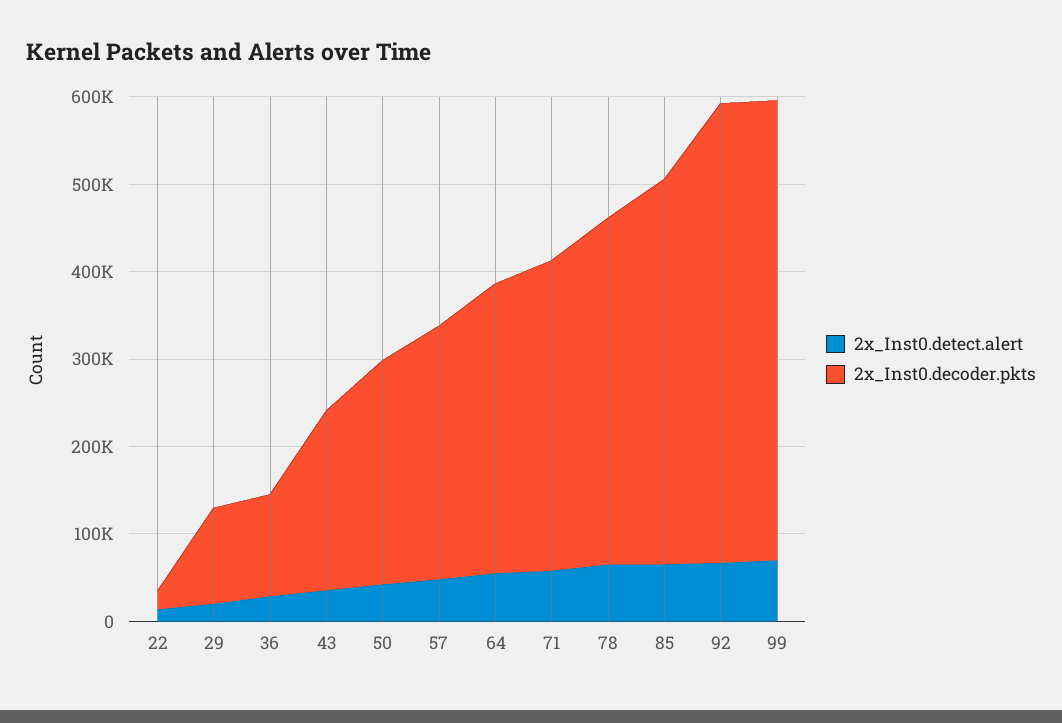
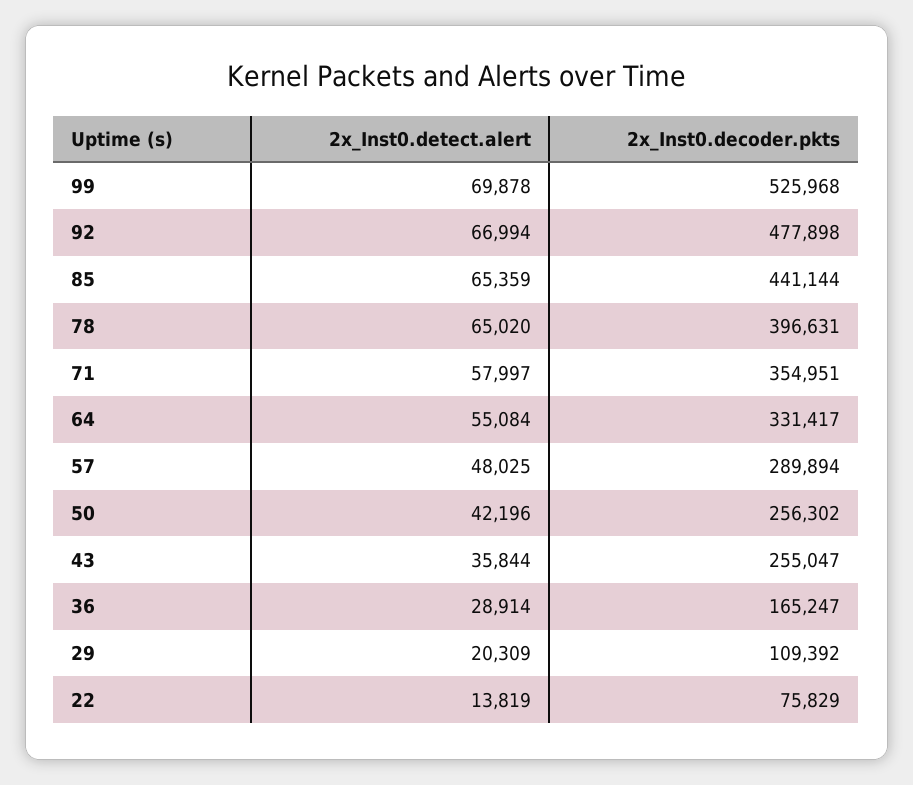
  {
    "2x_Inst0.detect.alert": {
      "22": 13819,
      "29": 20309,
      "36": 28914,
      "43": 35844,
      "50": 42196,
      "57": 48025,
      "64": 55084,
      "71": 57997,
      "78": 65020,
      "85": 65359,
      "92": 66994,
      "99": 69878
    },
    "2x_Inst0.decoder.pkts": {
-     "22": 20000,
+     "22": 75829,
      "29": 109392,
-     "36": 120000,
+     "36": 165247,
-     "43": 200000,
+     "43": 255047,
      "50": 256302,
      "57": 289894,
      "64": 331417,
      "71": 354951,
      "78": 396631,
      "85": 441144,
-     "92": 520000,
+     "92": 477898,
      "99": 525968
    }
  }

